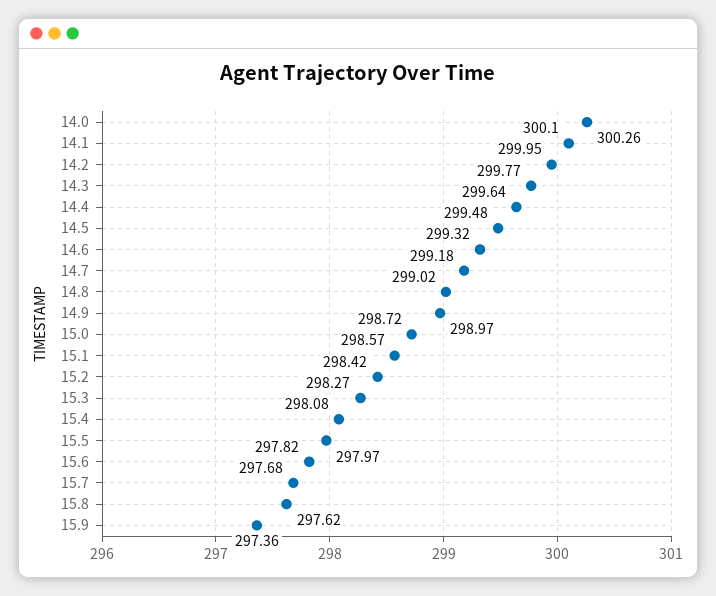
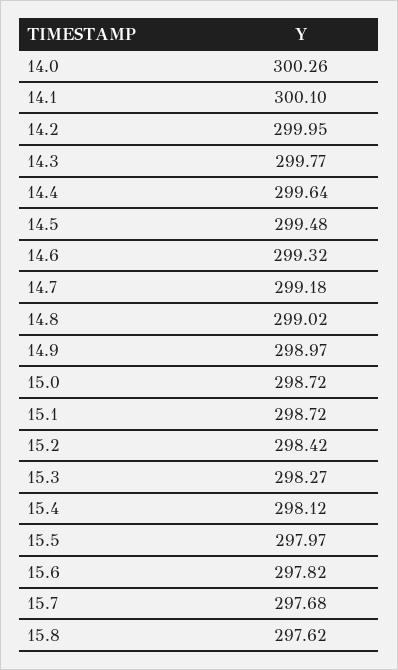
  {
    "14.0": 300.26,
    "14.1": 300.1,
    "14.2": 299.95,
    "14.3": 299.77,
    "14.4": 299.64,
    "14.5": 299.48,
    "14.6": 299.32,
    "14.7": 299.18,
    "14.8": 299.02,
    "14.9": 298.97,
    "15.0": 298.72,
-   "15.1": 298.57,
+   "15.1": 298.72,
    "15.2": 298.42,
    "15.3": 298.27,
-   "15.4": 298.08,
+   "15.4": 298.12,
    "15.5": 297.97,
    "15.6": 297.82,
    "15.7": 297.68,
-   "15.8": 297.62,
+   "15.8": 297.62
-   "15.9": 297.36
  }

